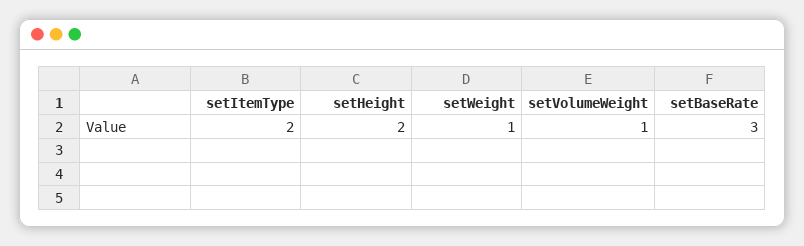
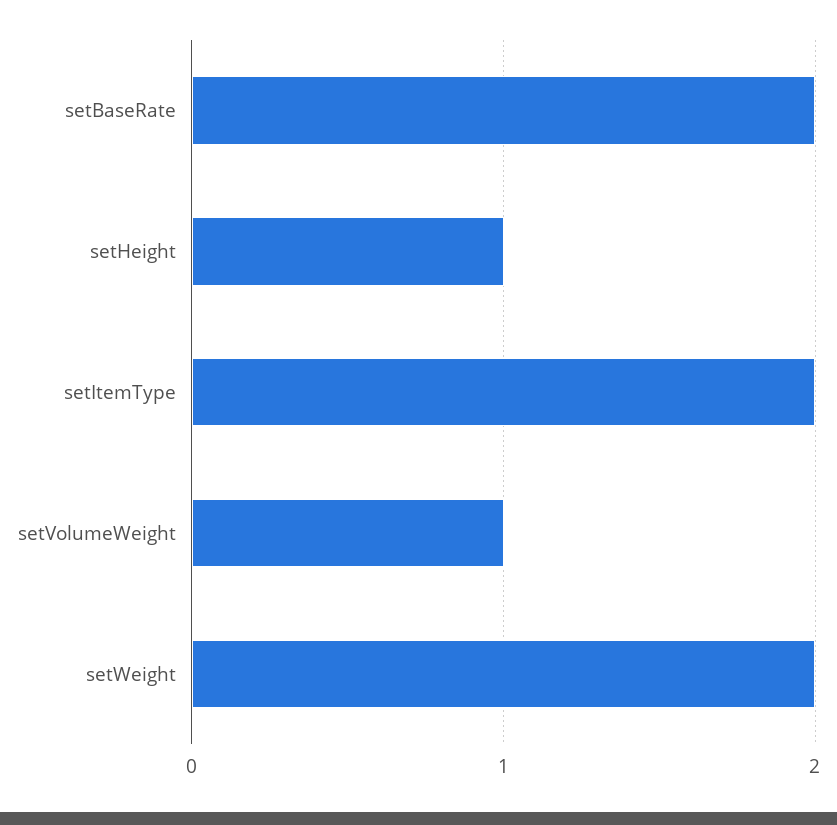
  {
    "setItemType": 2,
-   "setHeight": 2,
+   "setHeight": 1,
-   "setWeight": 1,
+   "setWeight": 2,
    "setVolumeWeight": 1,
-   "setBaseRate": 3
+   "setBaseRate": 2
  }

